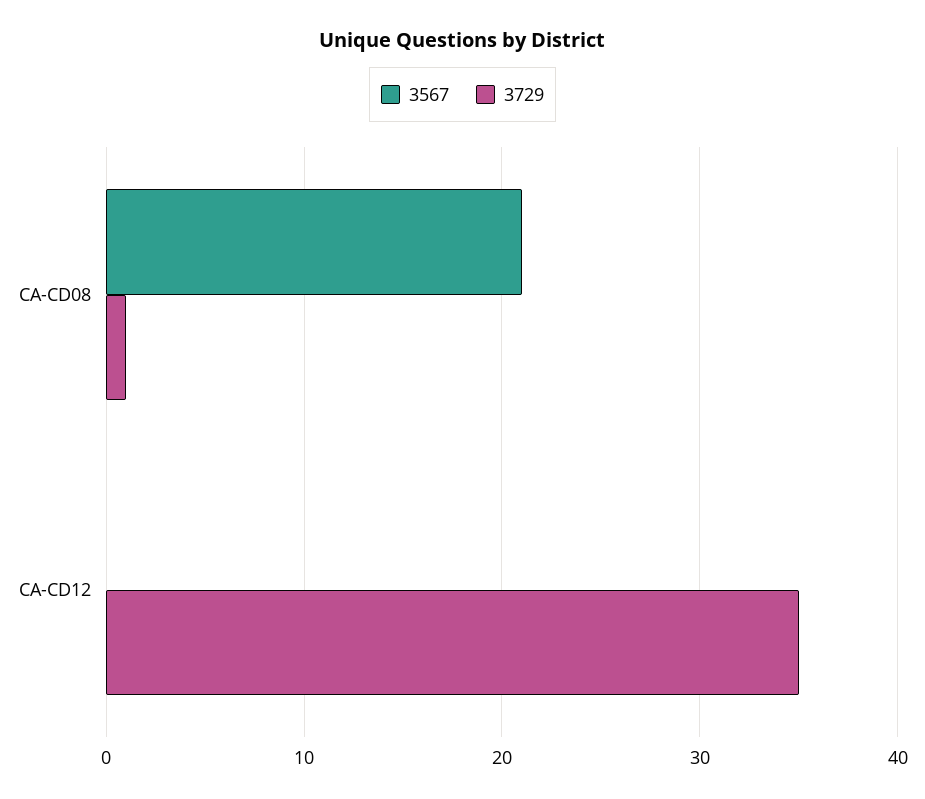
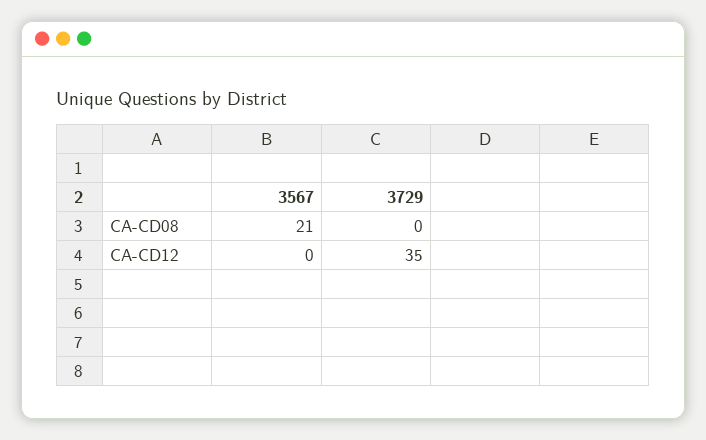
  {
    "3567": {
      "CA-CD08": 21,
      "CA-CD12": 0
    },
    "3729": {
-     "CA-CD08": 1,
+     "CA-CD08": 0,
      "CA-CD12": 35
    }
  }

